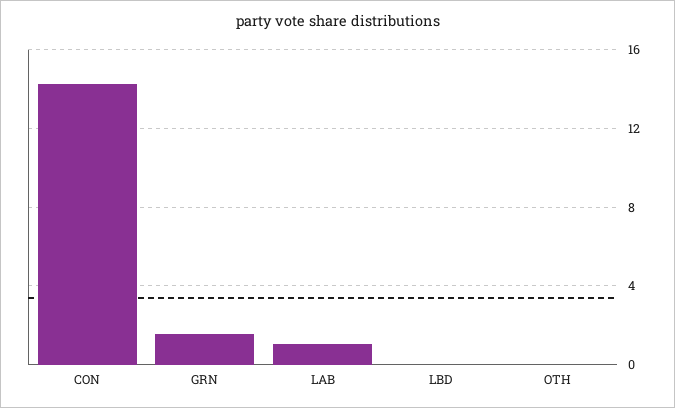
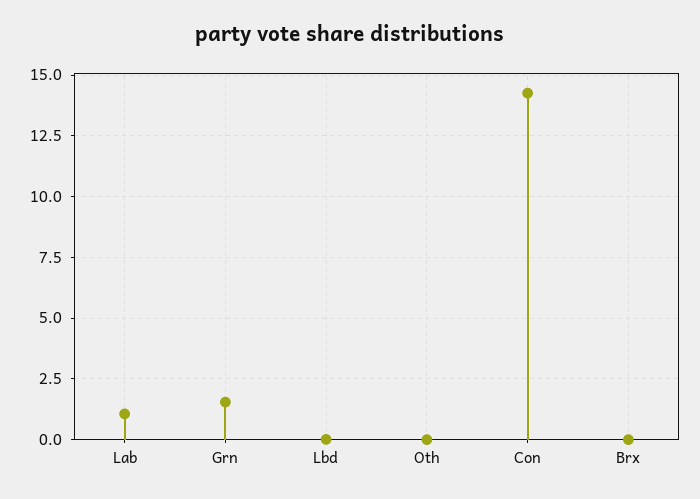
  {
    "CON": 14.25,
    "GRN": 1.5,
    "LAB": 1,
    "LBD": 0,
-   "OTH": 0
+   "OTH": 0,
+   "Brx": 0
  }

